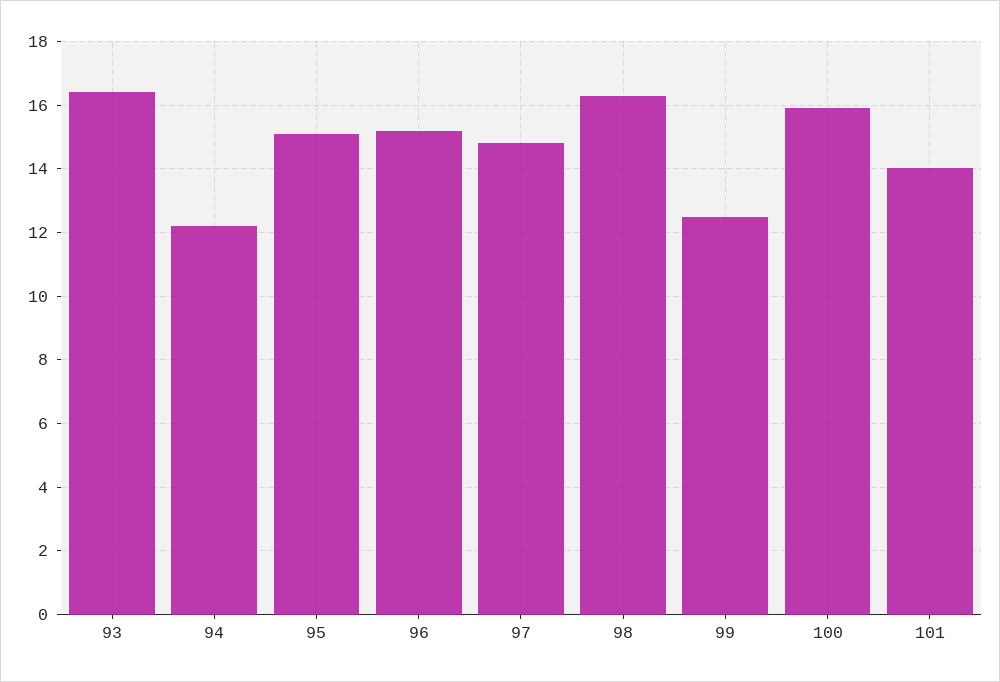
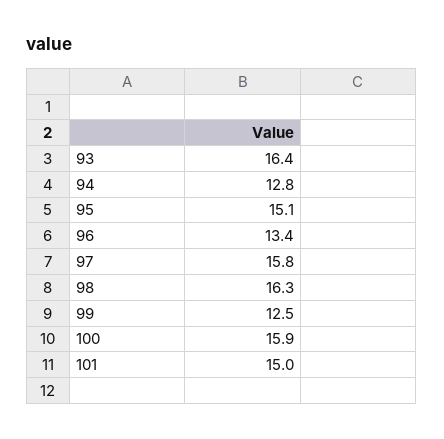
  {
    "93": 16.4,
-   "94": 12.2,
+   "94": 12.8,
    "95": 15.1,
-   "96": 15.2,
+   "96": 13.4,
-   "97": 14.8,
+   "97": 15.8,
    "98": 16.3,
    "99": 12.5,
    "100": 15.9,
-   "101": 14
+   "101": 15
  }

